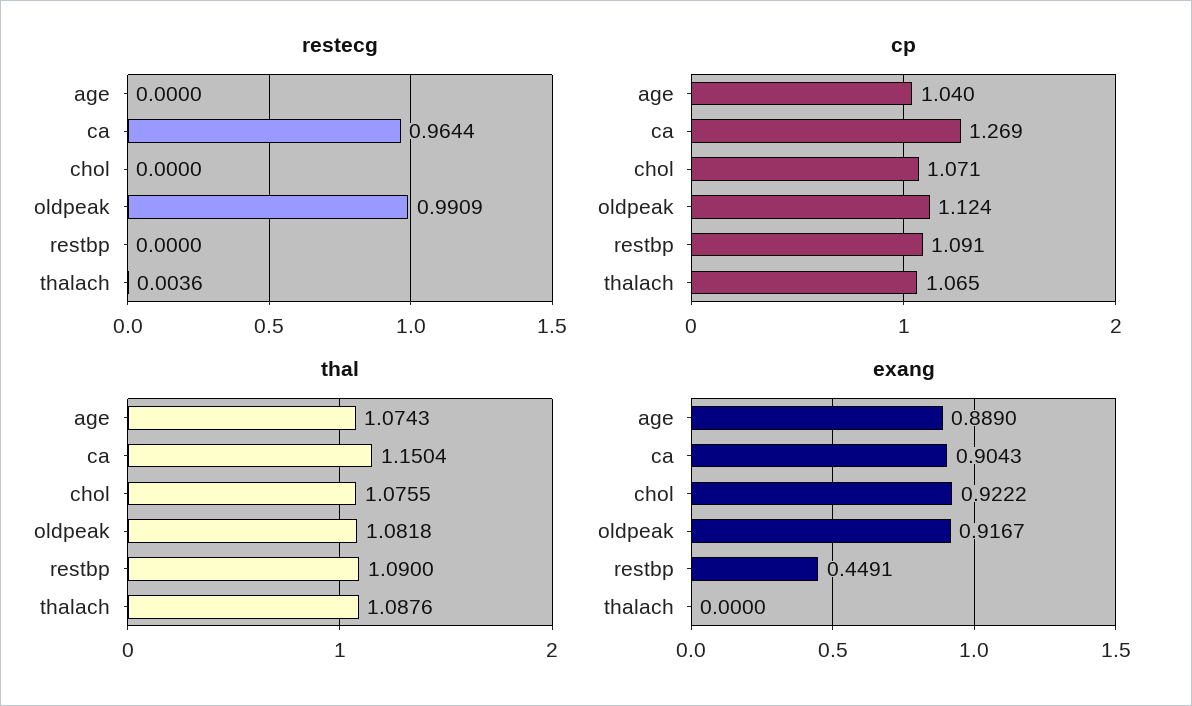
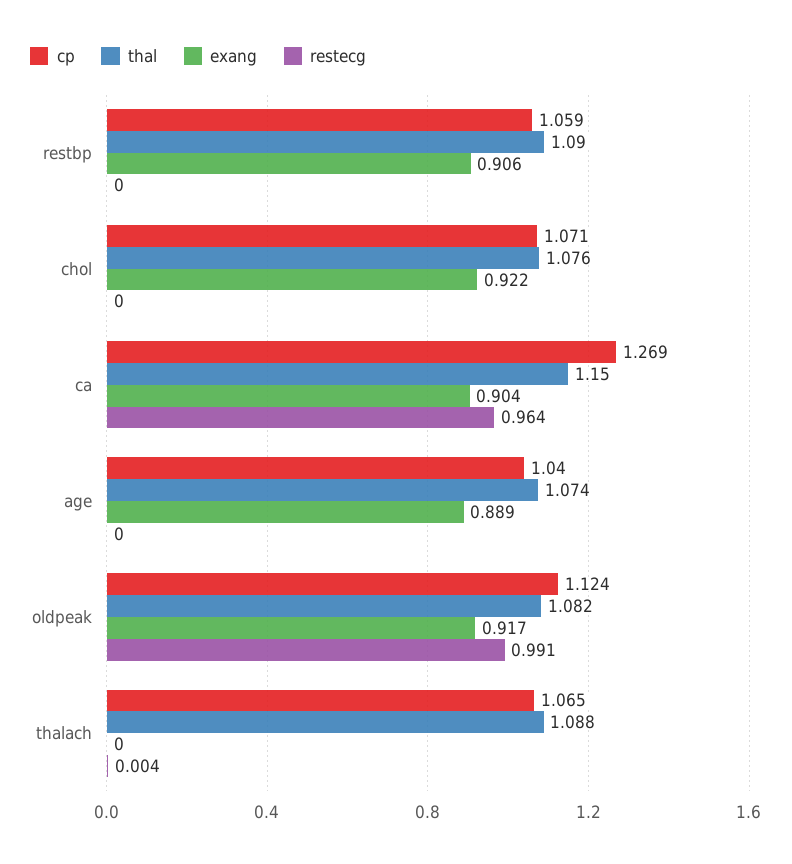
  {
    "restecg": {
      "age": 0,
      "ca": 0.9644,
      "chol": 0,
      "oldpeak": 0.9909,
      "restbp": 0,
      "thalach": 0.0036
    },
    "cp": {
      "age": 1.04,
      "ca": 1.269,
      "chol": 1.071,
      "oldpeak": 1.124,
-     "restbp": 1.091,
+     "restbp": 1.059,
      "thalach": 1.065
    },
    "thal": {
      "age": 1.0743,
      "ca": 1.1504,
      "chol": 1.0755,
      "oldpeak": 1.0818,
      "restbp": 1.09,
      "thalach": 1.0876
    },
    "exang": {
      "age": 0.889,
      "ca": 0.9043,
      "chol": 0.9222,
      "oldpeak": 0.9167,
-     "restbp": 0.4491,
+     "restbp": 0.906,
      "thalach": 0
    }
  }

